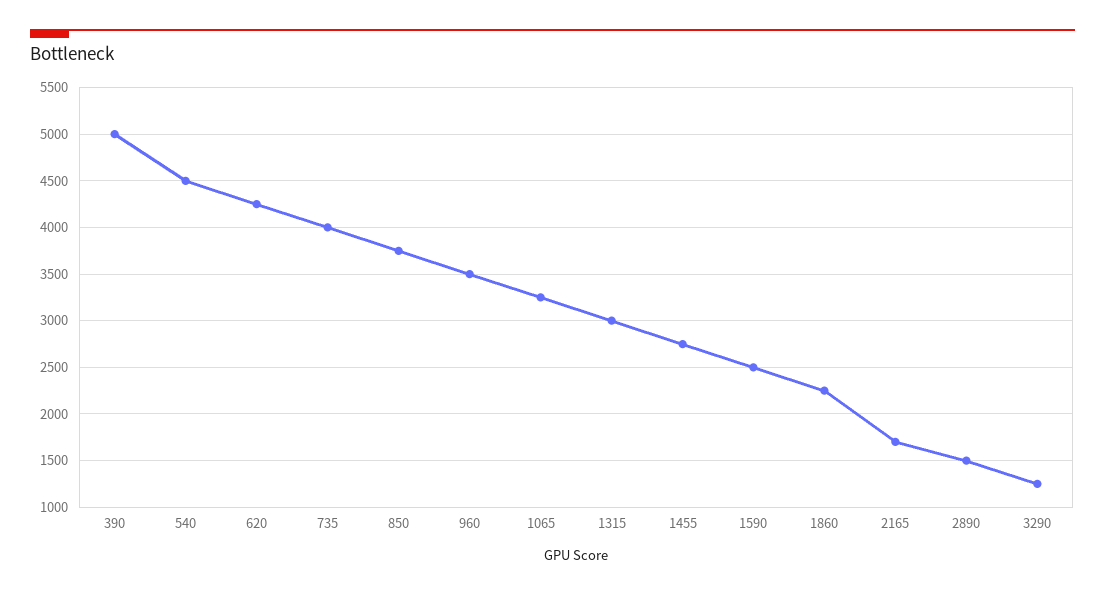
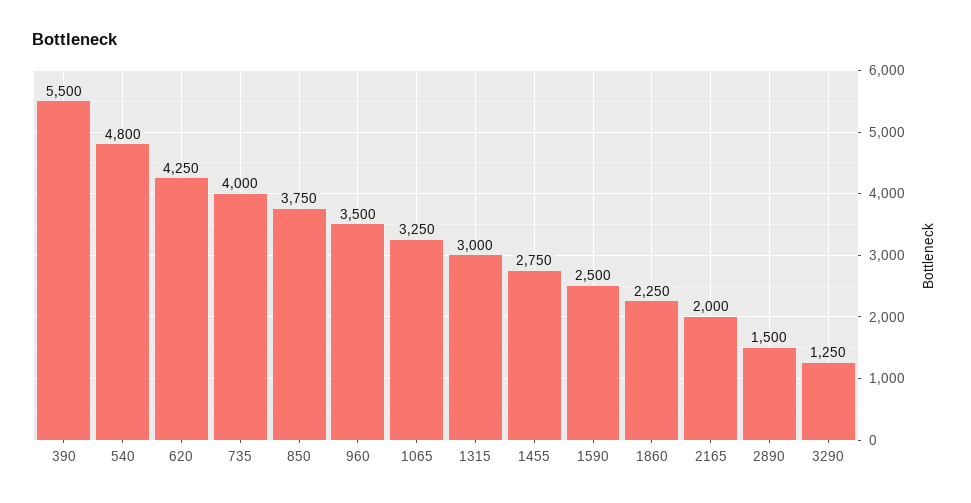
  {
-   "390": 5000,
+   "390": 5500,
-   "540": 4500,
+   "540": 4800,
    "620": 4250,
    "735": 4000,
    "850": 3750,
    "960": 3500,
    "1065": 3250,
    "1315": 3000,
    "1455": 2750,
    "1590": 2500,
    "1860": 2250,
-   "2165": 1700,
+   "2165": 2000,
    "2890": 1500,
    "3290": 1250
  }

